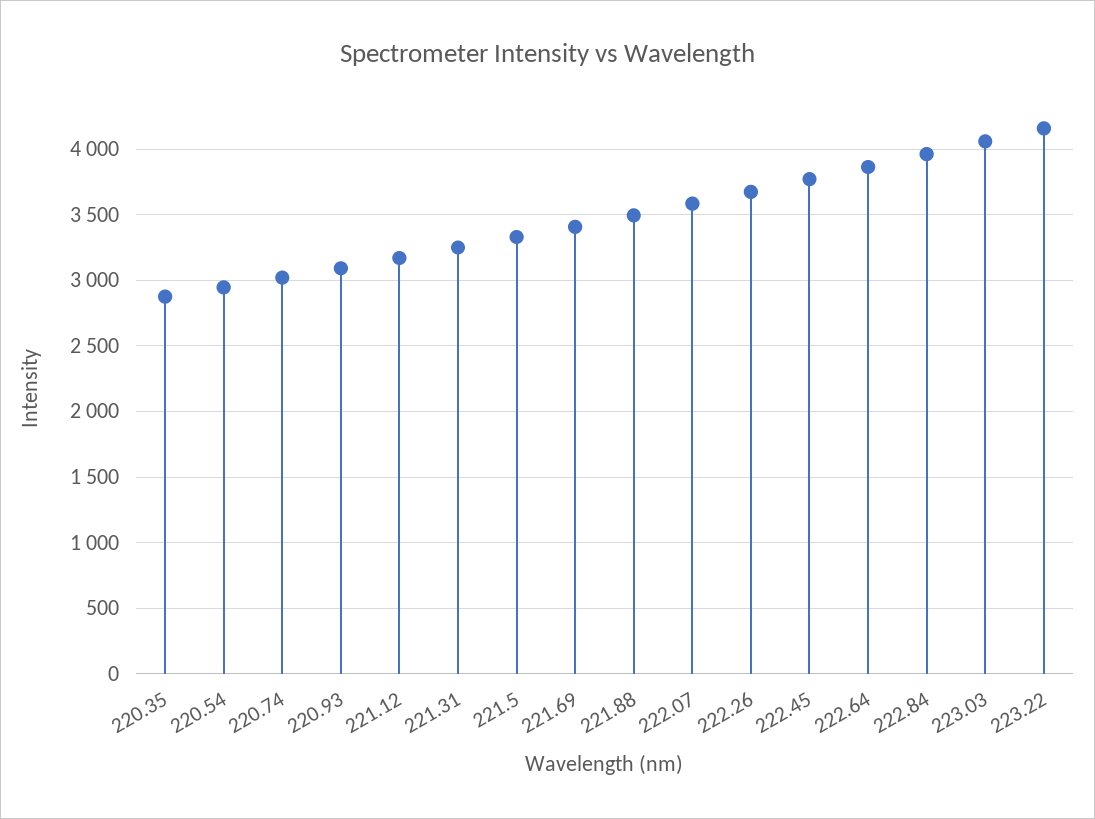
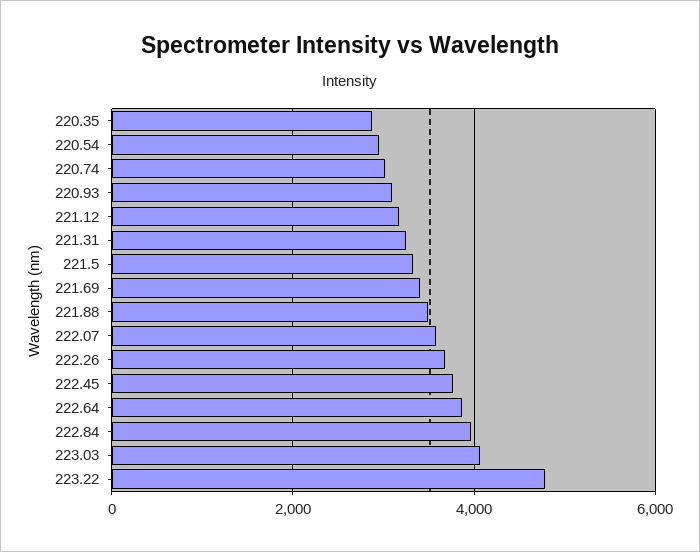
  {
    "220.35": 2900,
    "220.54": 2950,
    "220.74": 3000,
    "220.93": 3100,
    "221.12": 3150,
    "221.31": 3250,
    "221.5": 3350,
    "221.69": 3400,
    "221.88": 3500,
    "222.07": 3600,
    "222.26": 3650,
    "222.45": 3750,
    "222.64": 3850,
    "222.84": 3950,
    "223.03": 4050,
-   "223.22": 4150
+   "223.22": 4800
  }

